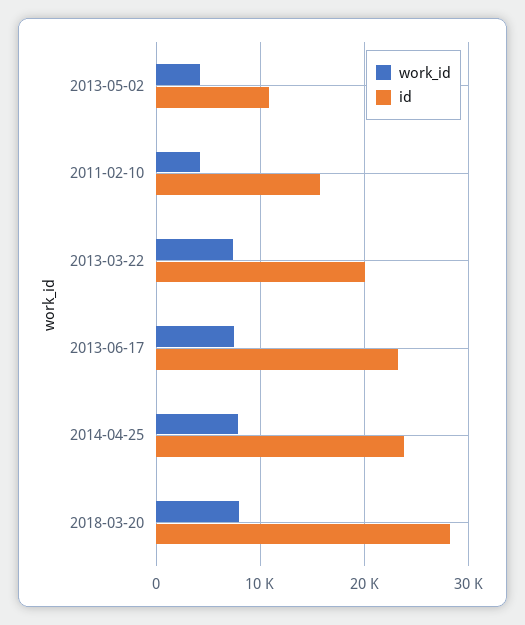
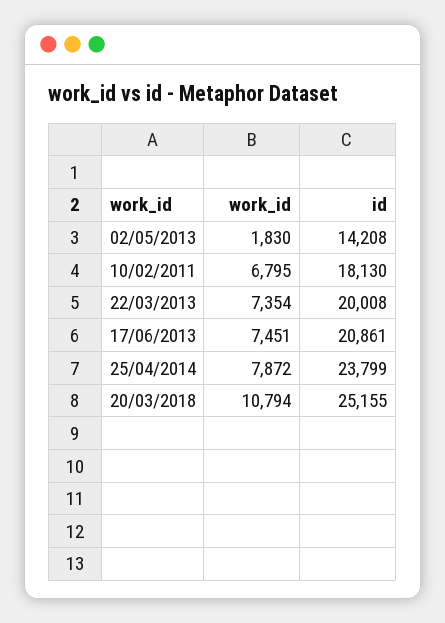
  {
    "work_id": {
-     "2013-05-02": 4000,
+     "2013-05-02": 1830,
-     "2011-02-10": 4000,
+     "2011-02-10": 6795,
      "2013-03-22": 7354,
      "2013-06-17": 7451,
      "2014-04-25": 7872,
-     "2018-03-20": 8000
+     "2018-03-20": 10794
    },
    "id": {
-     "2013-05-02": 11000,
+     "2013-05-02": 14208,
-     "2011-02-10": 16000,
+     "2011-02-10": 18130,
      "2013-03-22": 20008,
-     "2013-06-17": 23000,
+     "2013-06-17": 20861,
      "2014-04-25": 23799,
-     "2018-03-20": 28000
+     "2018-03-20": 25155
    }
  }

